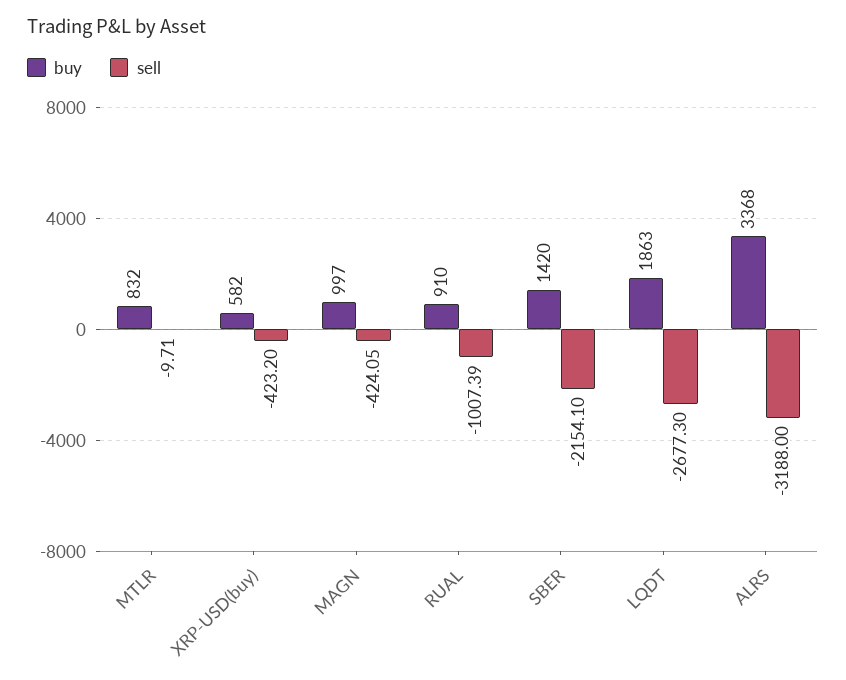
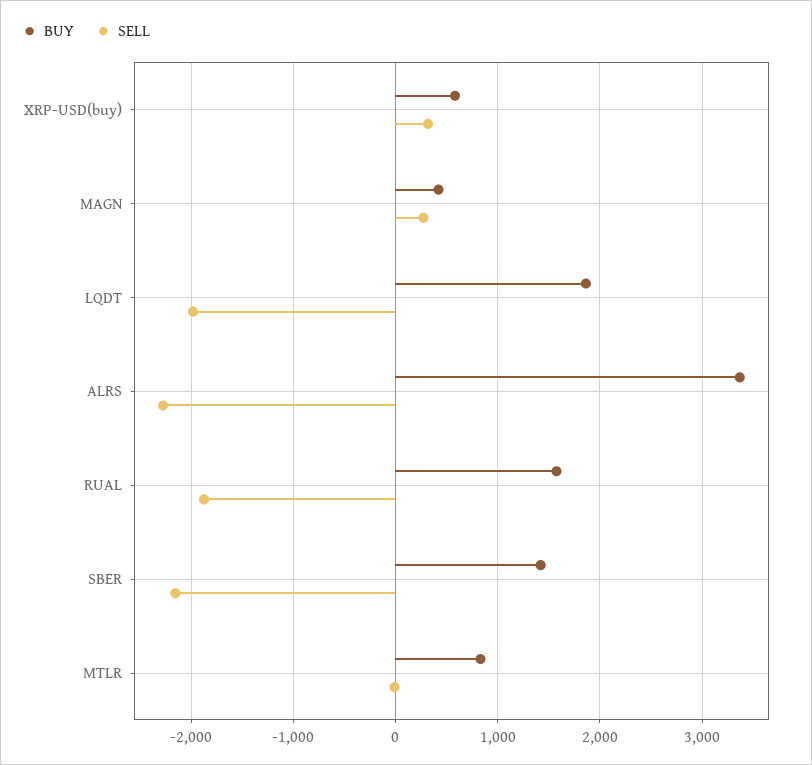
  {
    "buy": {
      "MTLR": 832,
      "XRP-USD(buy)": 582,
-     "MAGN": 997,
+     "MAGN": 400,
-     "RUAL": 910,
+     "RUAL": 1600,
      "SBER": 1420,
      "LQDT": 1863,
      "ALRS": 3368
    },
    "sell": {
      "MTLR": -9.71,
-     "XRP-USD(buy)": -423.2,
+     "XRP-USD(buy)": 300,
-     "MAGN": -424.05,
+     "MAGN": 300,
-     "RUAL": -1007.39,
+     "RUAL": -1900,
      "SBER": -2154.1,
-     "LQDT": -2677.3,
+     "LQDT": -2000,
-     "ALRS": -3188
+     "ALRS": -2300
    }
  }

